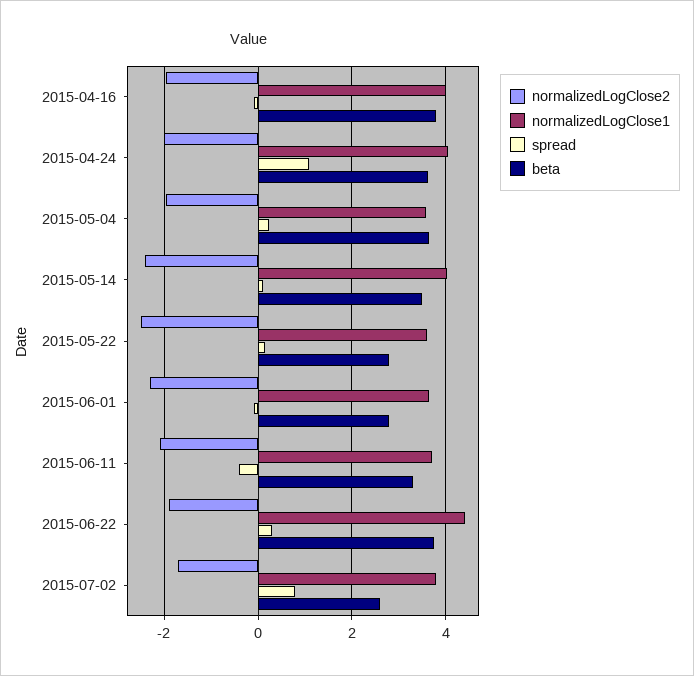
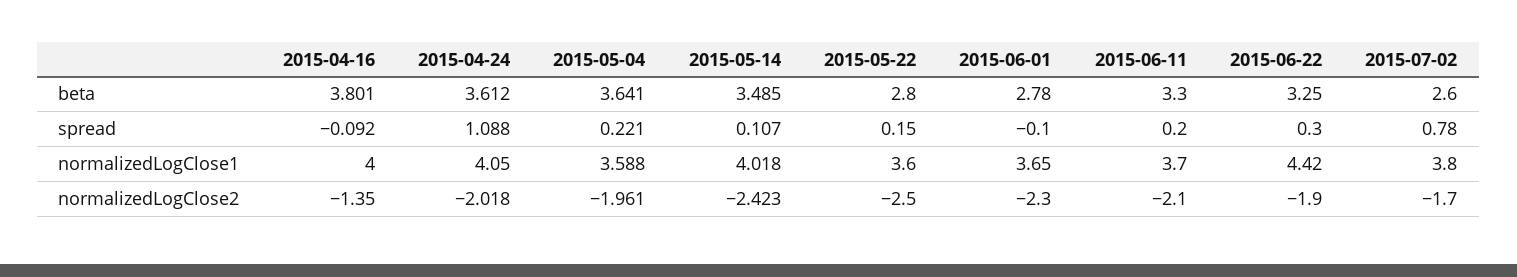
  {
    "normalizedLogClose2": {
-     "2015-04-16": -2,
+     "2015-04-16": -1.35,
      "2015-04-24": -2.018,
      "2015-05-04": -1.961,
      "2015-05-14": -2.423,
      "2015-05-22": -2.5,
      "2015-06-01": -2.3,
      "2015-06-11": -2.1,
      "2015-06-22": -1.9,
      "2015-07-02": -1.7
    },
    "normalizedLogClose1": {
      "2015-04-16": 4,
      "2015-04-24": 4.05,
      "2015-05-04": 3.588,
      "2015-05-14": 4.018,
      "2015-05-22": 3.6,
      "2015-06-01": 3.65,
      "2015-06-11": 3.7,
      "2015-06-22": 4.42,
      "2015-07-02": 3.8
    },
    "spread": {
      "2015-04-16": -0.092,
      "2015-04-24": 1.088,
      "2015-05-04": 0.221,
      "2015-05-14": 0.107,
      "2015-05-22": 0.15,
      "2015-06-01": -0.1,
-     "2015-06-11": -0.4,
+     "2015-06-11": 0.2,
      "2015-06-22": 0.3,
      "2015-07-02": 0.78
    },
    "beta": {
      "2015-04-16": 3.801,
      "2015-04-24": 3.612,
      "2015-05-04": 3.641,
      "2015-05-14": 3.485,
      "2015-05-22": 2.8,
      "2015-06-01": 2.78,
      "2015-06-11": 3.3,
-     "2015-06-22": 3.8,
+     "2015-06-22": 3.25,
      "2015-07-02": 2.6
    }
  }

